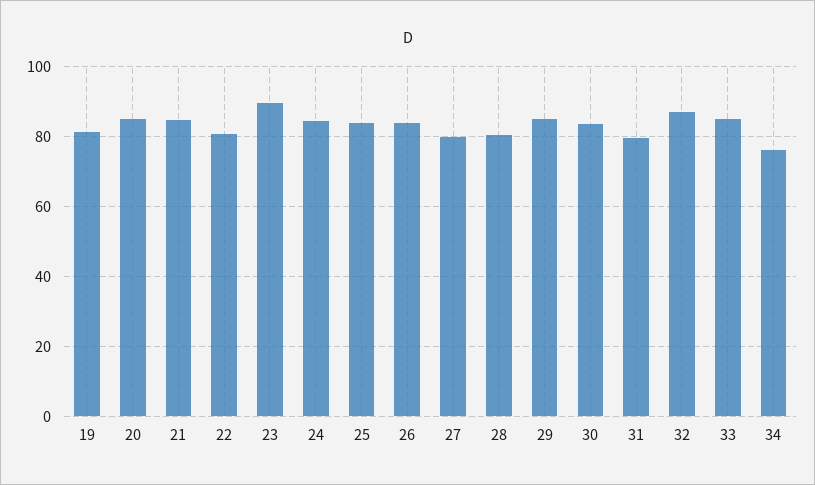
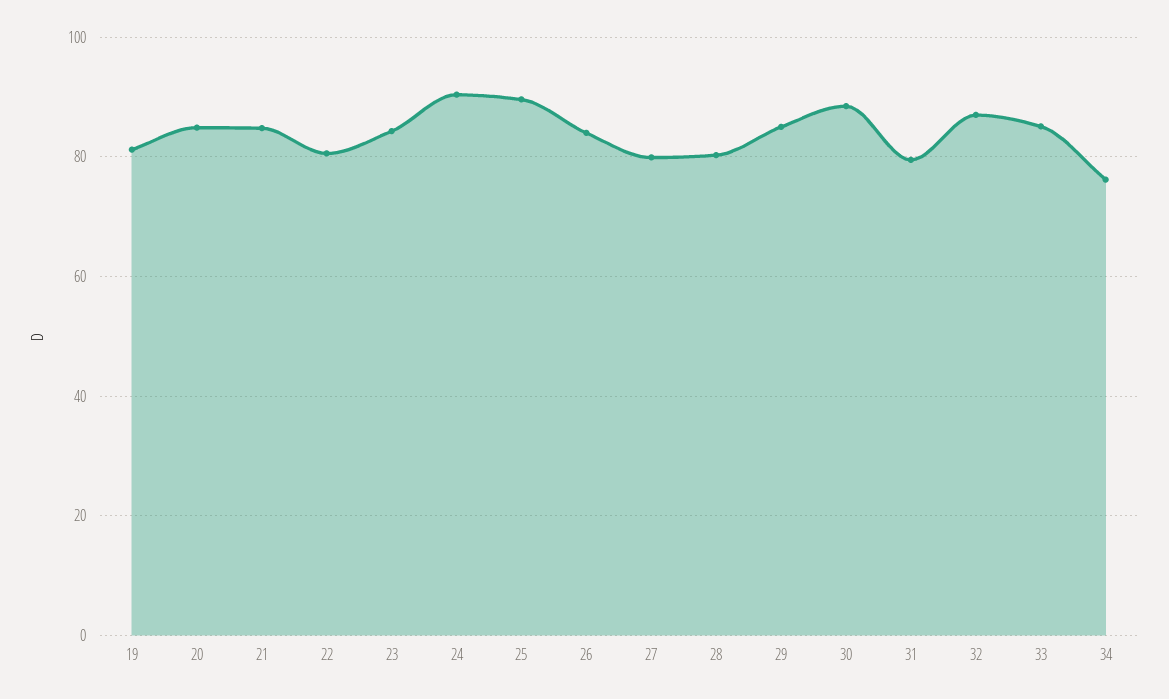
  {
    "19": 82,
    "20": 84,
    "21": 84,
    "22": 80,
-   "23": 90,
+   "23": 84,
-   "24": 84,
+   "24": 90,
-   "25": 84,
+   "25": 90,
    "26": 84,
    "27": 80,
    "28": 80,
    "29": 86,
-   "30": 84,
+   "30": 88,
    "31": 80,
    "32": 88,
    "33": 86,
    "34": 76
  }

